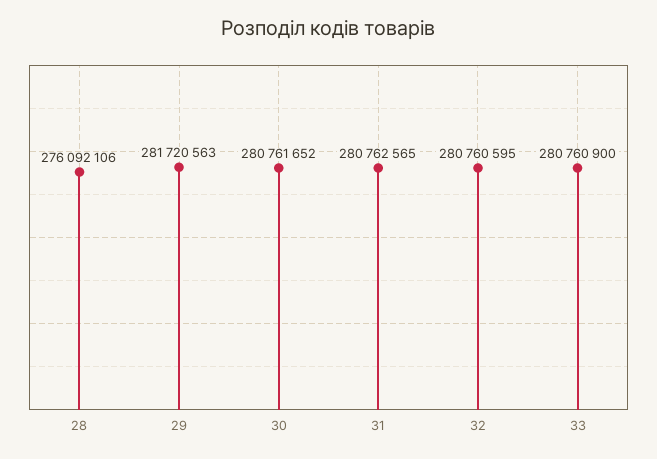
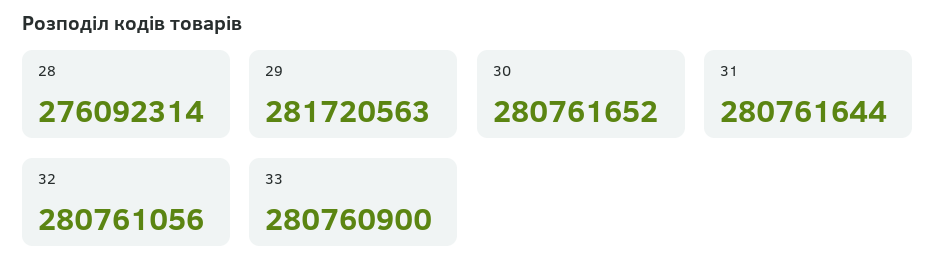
  {
-   "28": 276092106,
+   "28": 276092314,
    "29": 281720563,
    "30": 280761652,
-   "31": 280762565,
+   "31": 280761644,
-   "32": 280760595,
+   "32": 280761056,
    "33": 280760900
  }

